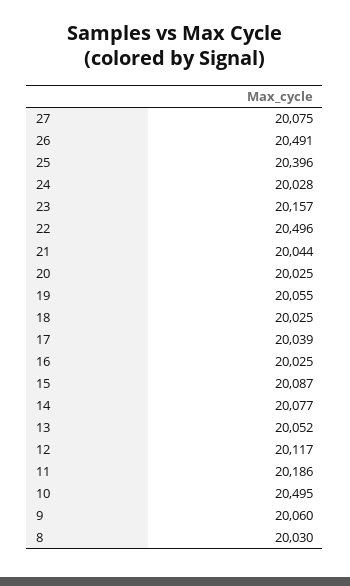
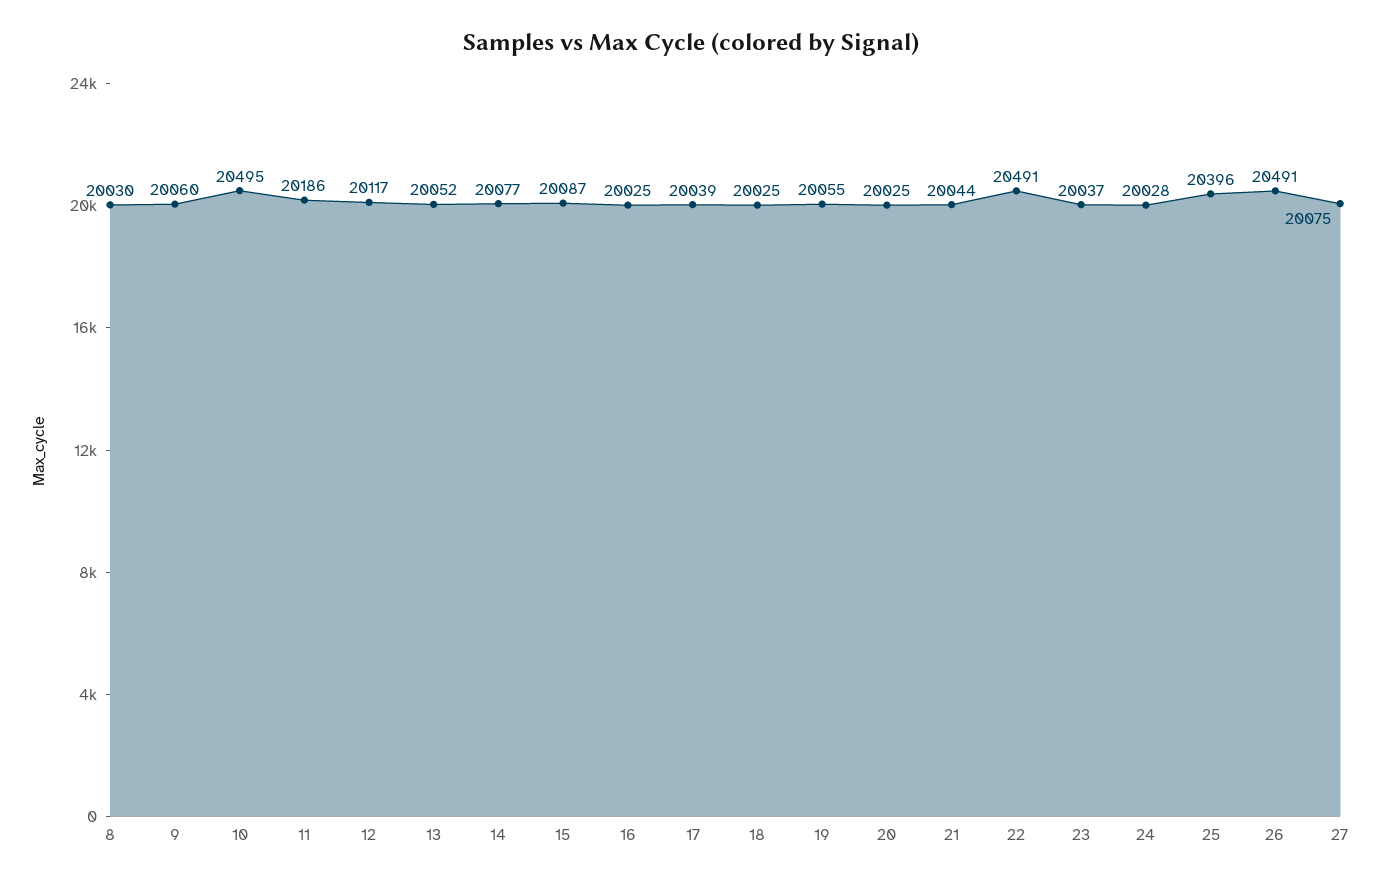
  {
    "27": 20075,
    "26": 20491,
    "25": 20396,
    "24": 20028,
-   "23": 20157,
+   "23": 20037,
-   "22": 20496,
+   "22": 20491,
    "21": 20044,
    "20": 20025,
    "19": 20055,
    "18": 20025,
    "17": 20039,
    "16": 20025,
    "15": 20087,
    "14": 20077,
    "13": 20052,
    "12": 20117,
    "11": 20186,
    "10": 20495,
    "9": 20060,
    "8": 20030
  }

